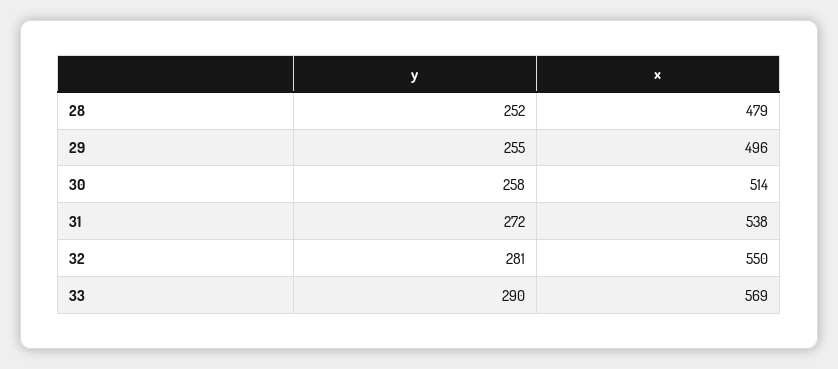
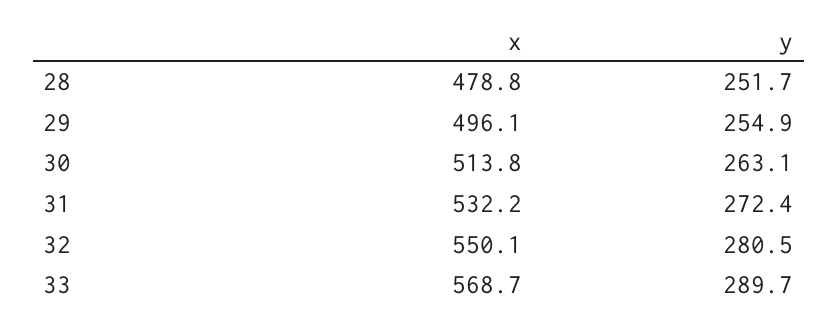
  {
    "y": {
      "28": 251.7,
      "29": 254.9,
-     "30": 258,
+     "30": 263.1,
      "31": 272.4,
      "32": 280.5,
      "33": 289.7
    },
    "x": {
      "28": 478.8,
      "29": 496.1,
      "30": 513.8,
-     "31": 538,
+     "31": 532.2,
      "32": 550.1,
      "33": 568.7
    }
  }

